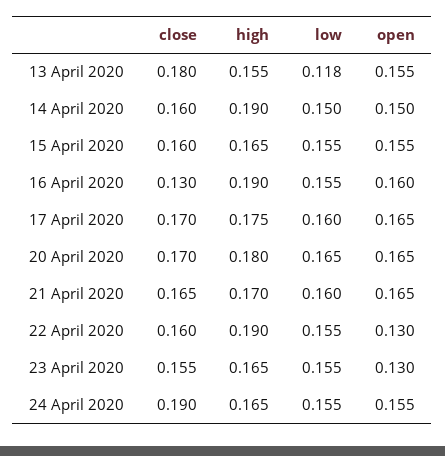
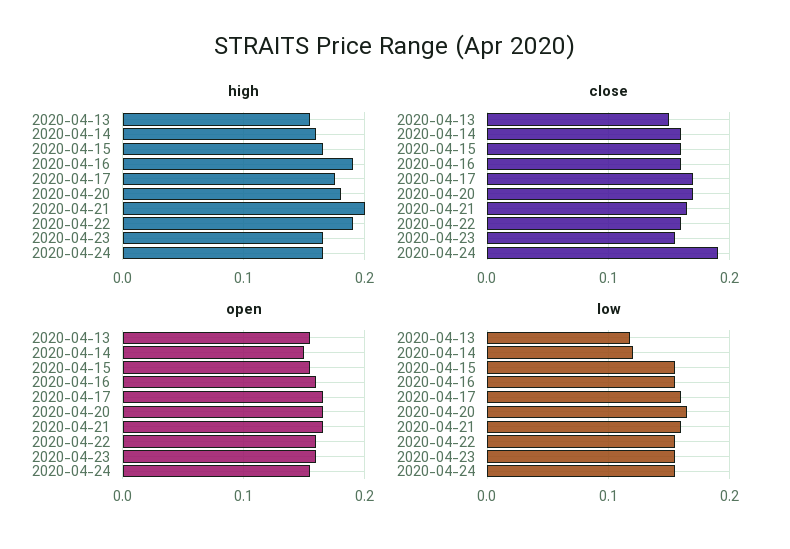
  {
    "close": {
-     "13 April 2020": 0.18,
+     "13 April 2020": 0.15,
      "14 April 2020": 0.16,
      "15 April 2020": 0.16,
-     "16 April 2020": 0.13,
+     "16 April 2020": 0.16,
      "17 April 2020": 0.17,
      "20 April 2020": 0.17,
      "21 April 2020": 0.165,
      "22 April 2020": 0.16,
      "23 April 2020": 0.155,
      "24 April 2020": 0.19
    },
    "high": {
      "13 April 2020": 0.155,
-     "14 April 2020": 0.19,
+     "14 April 2020": 0.16,
      "15 April 2020": 0.165,
      "16 April 2020": 0.19,
      "17 April 2020": 0.175,
      "20 April 2020": 0.18,
-     "21 April 2020": 0.17,
+     "21 April 2020": 0.2,
      "22 April 2020": 0.19,
      "23 April 2020": 0.165,
      "24 April 2020": 0.165
    },
    "low": {
      "13 April 2020": 0.118,
-     "14 April 2020": 0.15,
+     "14 April 2020": 0.12,
      "15 April 2020": 0.155,
      "16 April 2020": 0.155,
      "17 April 2020": 0.16,
      "20 April 2020": 0.165,
      "21 April 2020": 0.16,
      "22 April 2020": 0.155,
      "23 April 2020": 0.155,
      "24 April 2020": 0.155
    },
    "open": {
      "13 April 2020": 0.155,
      "14 April 2020": 0.15,
      "15 April 2020": 0.155,
      "16 April 2020": 0.16,
      "17 April 2020": 0.165,
      "20 April 2020": 0.165,
      "21 April 2020": 0.165,
-     "22 April 2020": 0.13,
+     "22 April 2020": 0.16,
-     "23 April 2020": 0.13,
+     "23 April 2020": 0.16,
      "24 April 2020": 0.155
    }
  }

